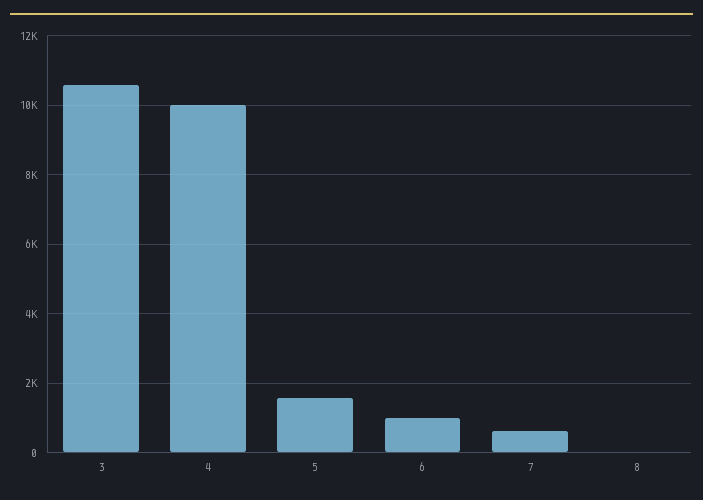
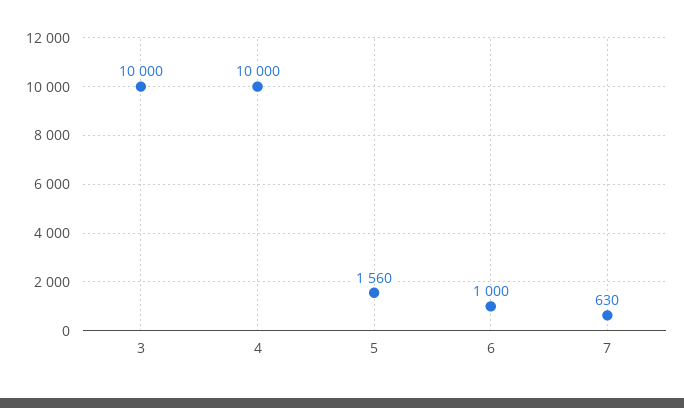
  {
-   "3": 10600,
+   "3": 10000,
    "4": 10000,
    "5": 1560,
    "6": 1000,
-   "7": 630,
+   "7": 630
-   "8": 0
  }

